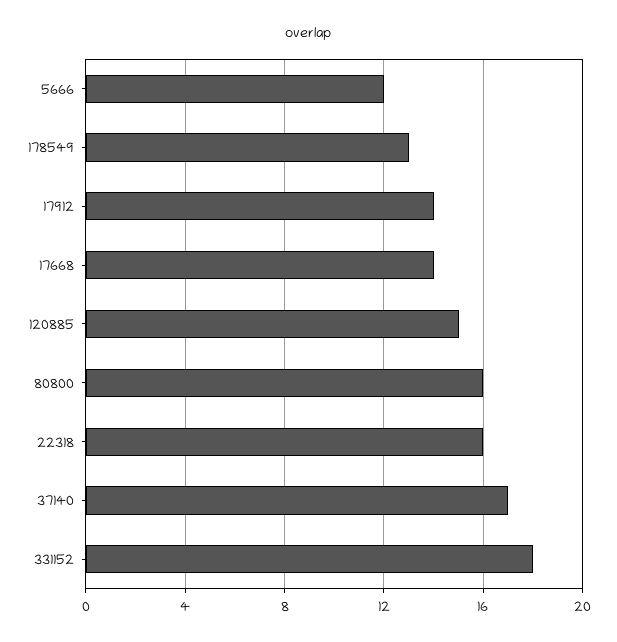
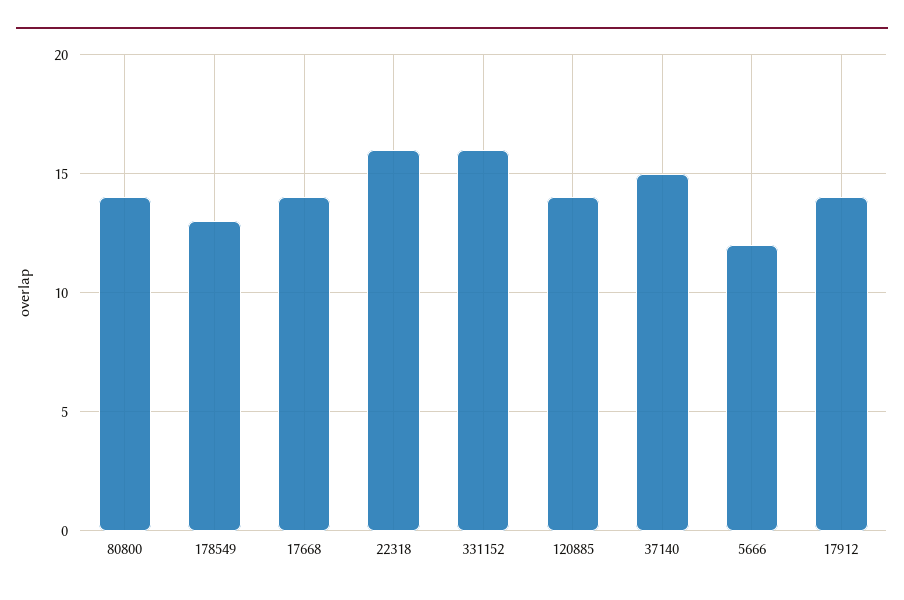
  {
    "5666": 12,
    "178549": 13,
    "17912": 14,
    "17668": 14,
-   "120885": 15,
+   "120885": 14,
-   "80800": 16,
+   "80800": 14,
    "22318": 16,
-   "37140": 17,
+   "37140": 15,
-   "331152": 18
+   "331152": 16
  }

